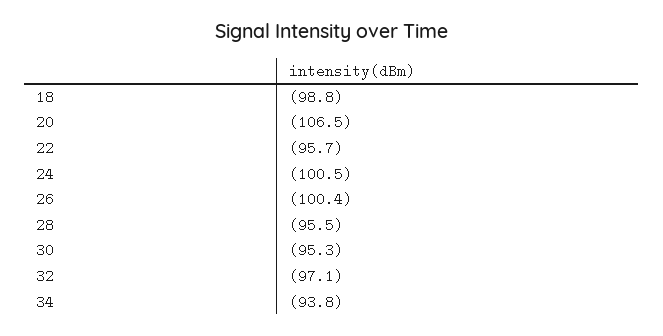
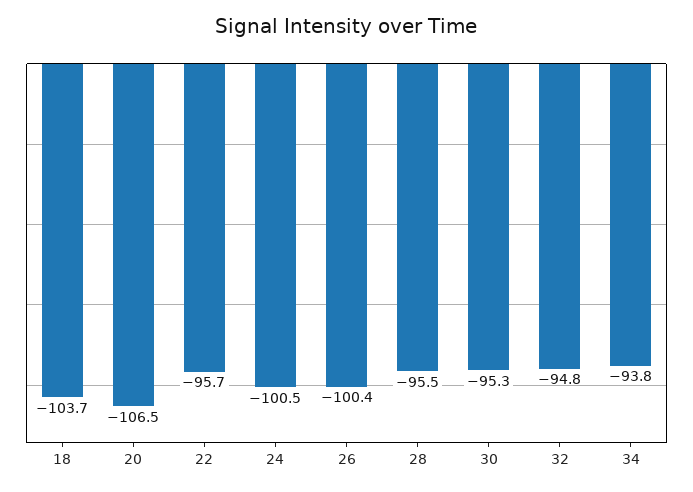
  {
-   "18": -98.8,
+   "18": -103.7,
    "20": -106.5,
    "22": -95.7,
    "24": -100.5,
    "26": -100.4,
    "28": -95.5,
    "30": -95.3,
-   "32": -97.1,
+   "32": -94.8,
    "34": -93.8
  }

